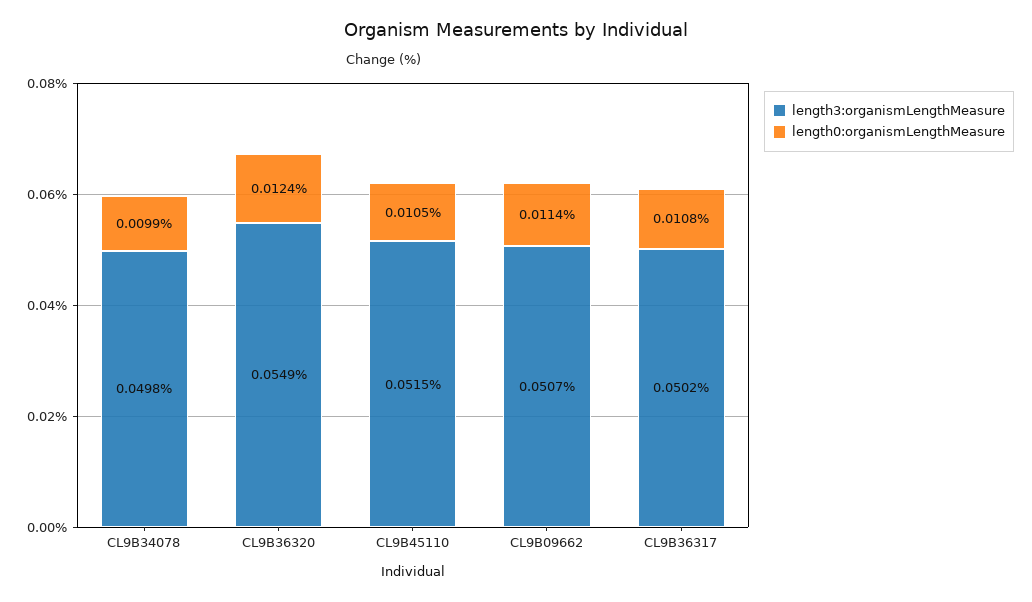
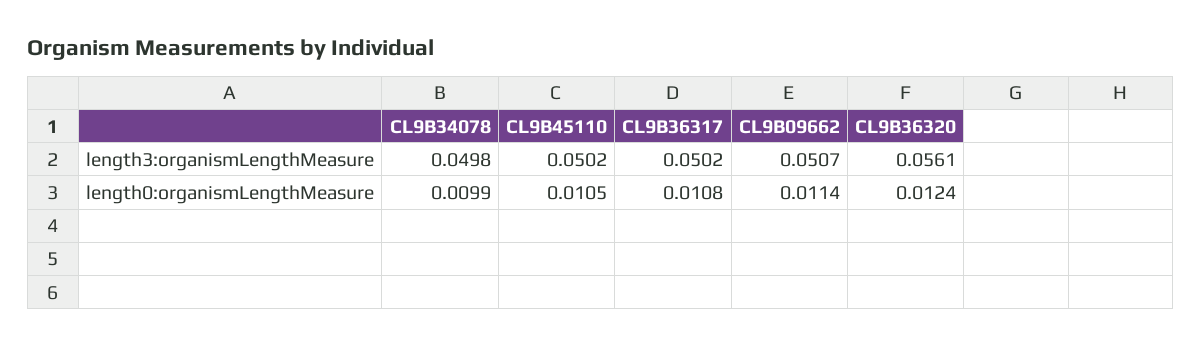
  {
    "length3:organismLengthMeasure": {
      "CL9B34078": 0.0498,
-     "CL9B36320": 0.0549,
+     "CL9B36320": 0.0561,
-     "CL9B45110": 0.0515,
+     "CL9B45110": 0.0502,
      "CL9B09662": 0.0507,
      "CL9B36317": 0.0502
    },
    "length0:organismLengthMeasure": {
      "CL9B34078": 0.0099,
      "CL9B36320": 0.0124,
      "CL9B45110": 0.0105,
      "CL9B09662": 0.0114,
      "CL9B36317": 0.0108
    }
  }

